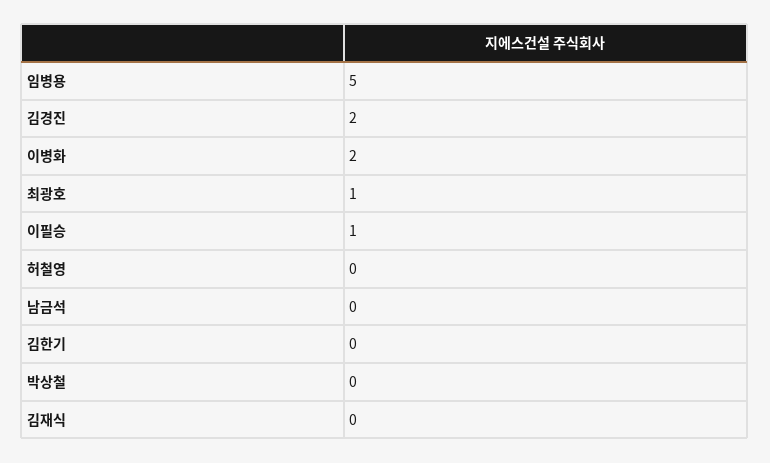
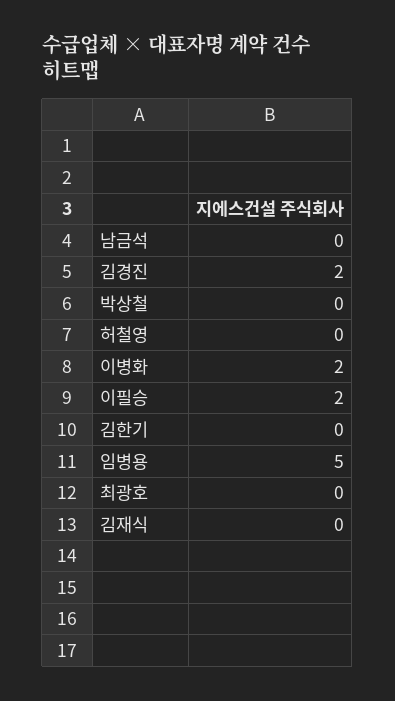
  {
    "임병용": 5,
    "김경진": 2,
    "이병화": 2,
-   "최광호": 1,
+   "최광호": 0,
-   "이필승": 1,
+   "이필승": 2,
    "허철영": 0,
    "남금석": 0,
    "김한기": 0,
    "박상철": 0,
    "김재식": 0
  }

